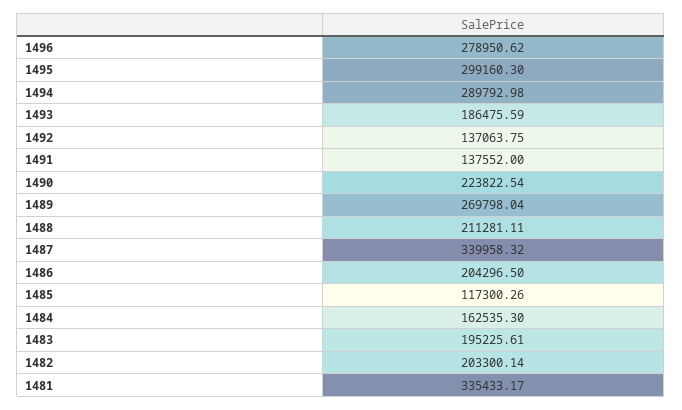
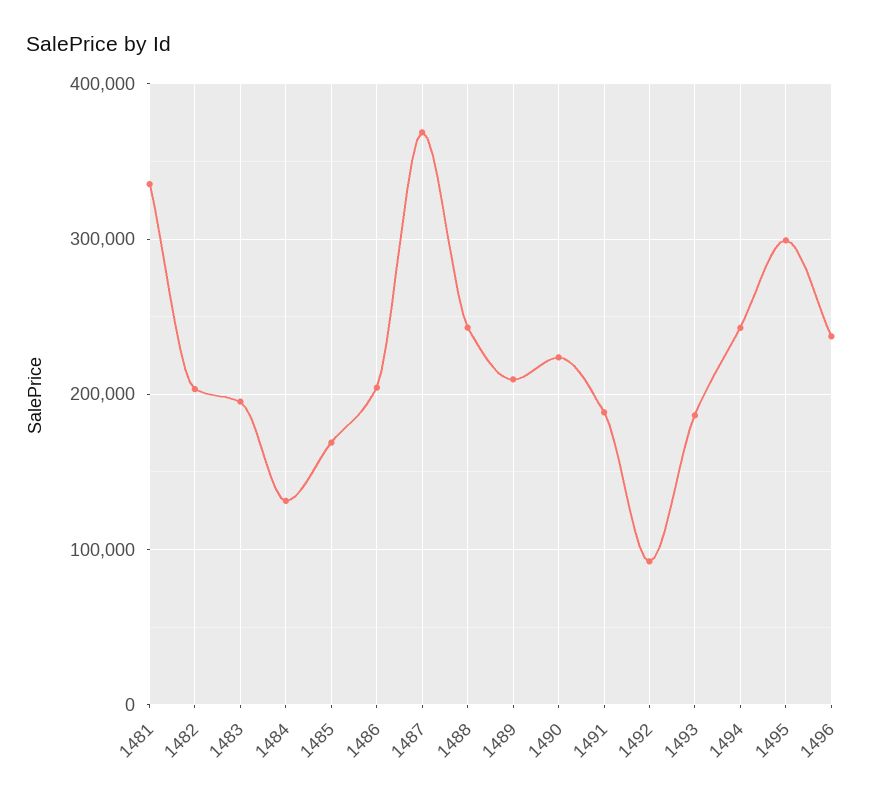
  {
-   "1496": 278950.62,
+   "1496": 240000,
    "1495": 299160.3,
-   "1494": 289792.98,
+   "1494": 240000,
    "1493": 186475.59,
-   "1492": 137063.75,
+   "1492": 90000,
-   "1491": 137552,
+   "1491": 190000,
    "1490": 223822.54,
-   "1489": 269798.04,
+   "1489": 210000,
-   "1488": 211281.11,
+   "1488": 240000,
-   "1487": 339958.32,
+   "1487": 370000,
    "1486": 204296.5,
-   "1485": 117300.26,
+   "1485": 170000,
-   "1484": 162535.3,
+   "1484": 130000,
    "1483": 195225.61,
    "1482": 203300.14,
    "1481": 335433.17
  }

